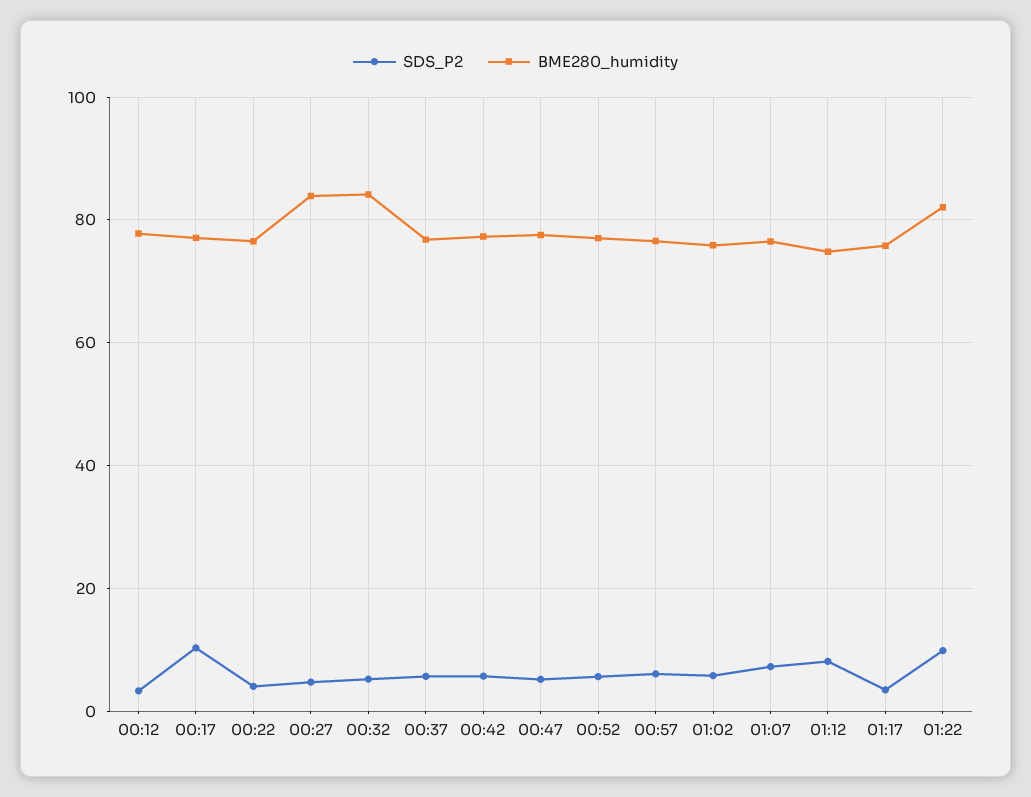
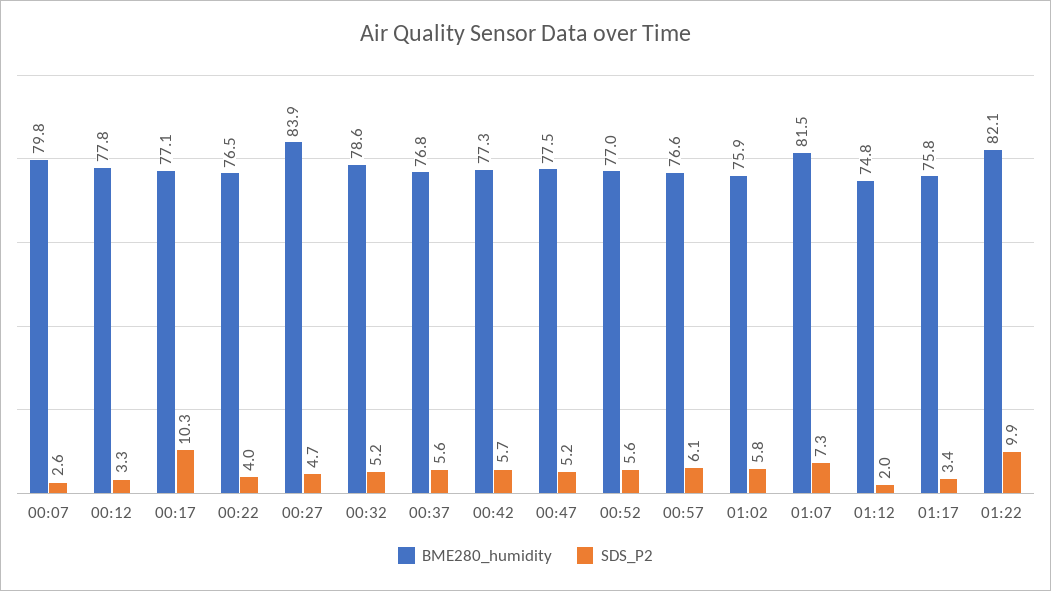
  {
    "SDS_P2": {
      "00:12": 3.3,
      "00:17": 10.3,
      "00:22": 4,
      "00:27": 4.7,
      "00:32": 5.2,
      "00:37": 5.6,
      "00:42": 5.7,
      "00:47": 5.2,
      "00:52": 5.6,
      "00:57": 6.1,
      "01:02": 5.8,
      "01:07": 7.3,
-     "01:12": 8,
+     "01:12": 2,
      "01:17": 3.4,
-     "01:22": 9.9
+     "01:22": 9.9,
+     "00:07": 2.6
    },
    "BME280_humidity": {
      "00:12": 77.8,
      "00:17": 77.1,
      "00:22": 76.5,
      "00:27": 83.9,
-     "00:32": 84,
+     "00:32": 78.6,
      "00:37": 76.8,
      "00:42": 77.3,
      "00:47": 77.5,
      "00:52": 77,
      "00:57": 76.6,
      "01:02": 75.9,
-     "01:07": 76,
+     "01:07": 81.5,
      "01:12": 74.8,
      "01:17": 75.8,
-     "01:22": 82.1
+     "01:22": 82.1,
+     "00:07": 79.8
    }
  }

